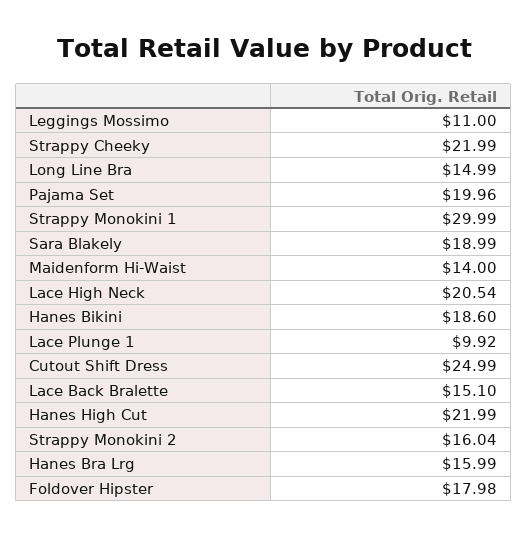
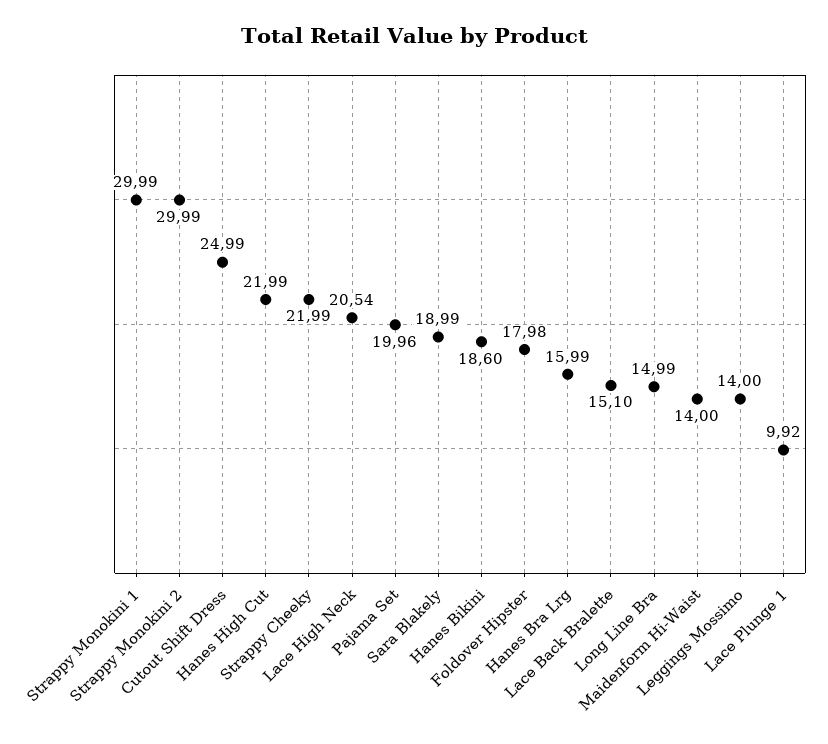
  {
-   "Leggings Mossimo": 11,
+   "Leggings Mossimo": 14,
    "Strappy Cheeky": 21.99,
    "Long Line Bra": 14.99,
    "Pajama Set": 19.96,
    "Strappy Monokini 1": 29.99,
    "Sara Blakely": 18.99,
    "Maidenform Hi-Waist": 14,
    "Lace High Neck": 20.54,
    "Hanes Bikini": 18.6,
    "Lace Plunge 1": 9.92,
    "Cutout Shift Dress": 24.99,
    "Lace Back Bralette": 15.1,
    "Hanes High Cut": 21.99,
-   "Strappy Monokini 2": 16.04,
+   "Strappy Monokini 2": 29.99,
    "Hanes Bra Lrg": 15.99,
    "Foldover Hipster": 17.98
  }

